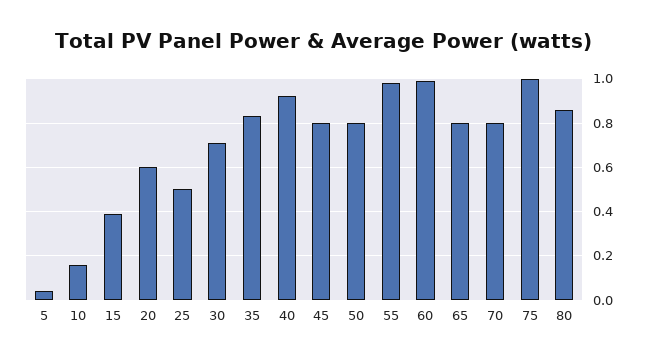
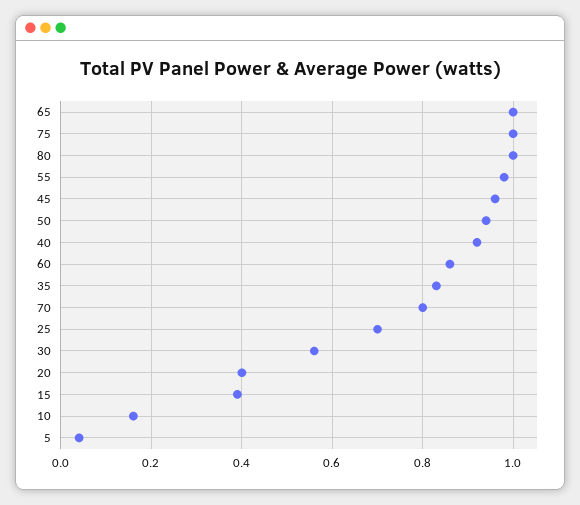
  {
    "5": 0.05,
    "10": 0.15,
    "15": 0.4,
-   "20": 0.6,
+   "20": 0.4,
-   "25": 0.5,
+   "25": 0.7,
-   "30": 0.7,
+   "30": 0.55,
    "35": 0.85,
    "40": 0.9,
-   "45": 0.8,
+   "45": 0.95,
-   "50": 0.8,
+   "50": 0.95,
    "55": 1,
-   "60": 1,
+   "60": 0.85,
-   "65": 0.8,
+   "65": 1,
    "70": 0.8,
    "75": 1,
-   "80": 0.85
+   "80": 1
  }

